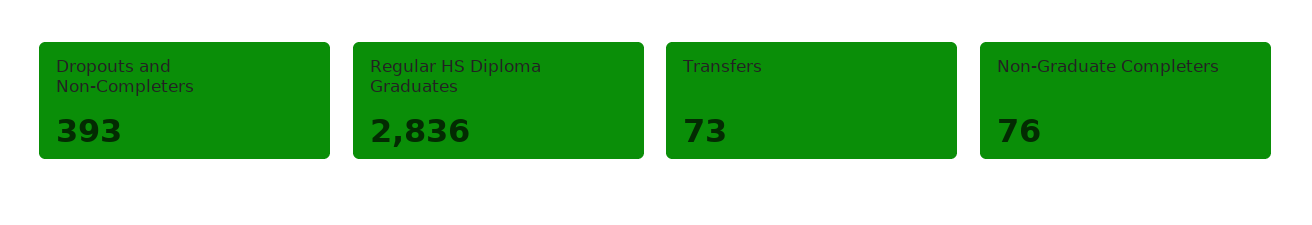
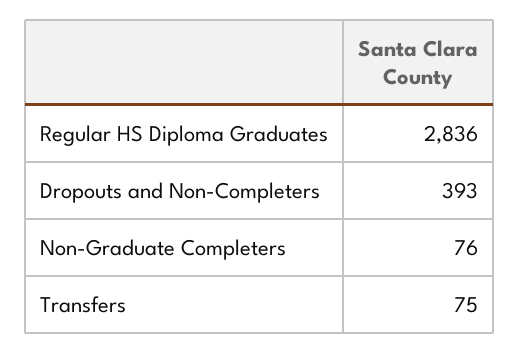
  {
    "Dropouts and Non-Completers": 393,
    "Regular HS Diploma Graduates": 2836,
-   "Transfers": 73,
+   "Transfers": 75,
    "Non-Graduate Completers": 76
  }

